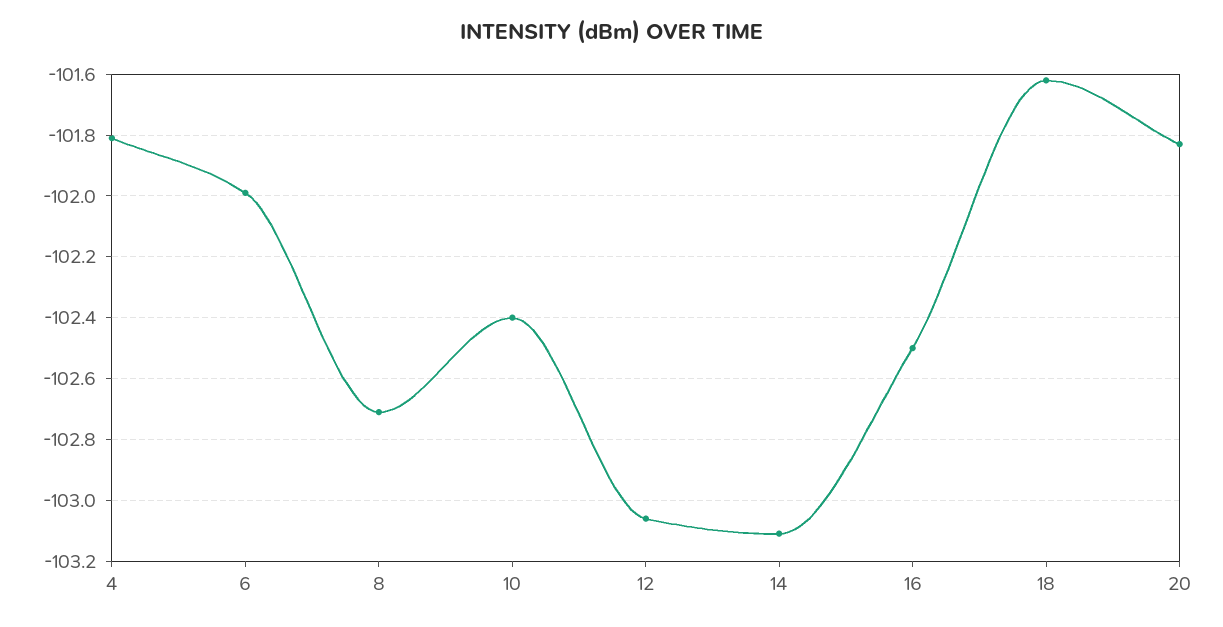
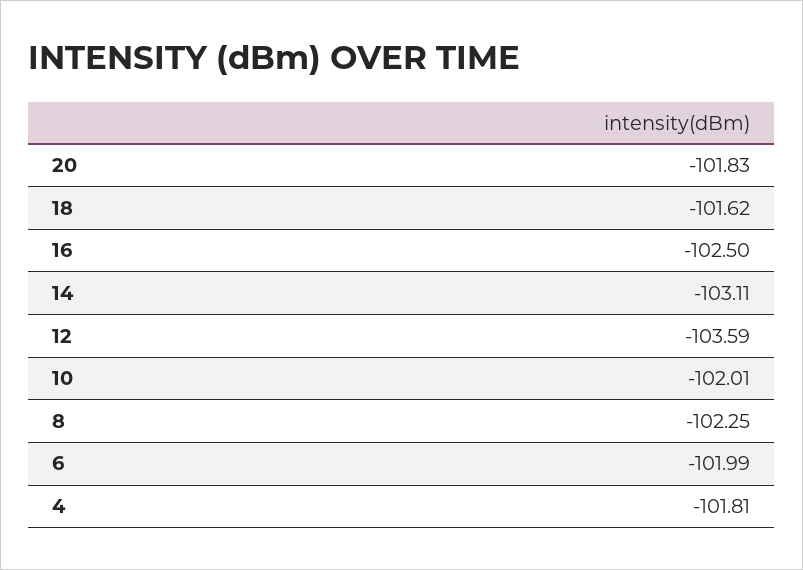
  {
    "4": -101.81,
    "6": -101.99,
-   "8": -102.7,
+   "8": -102.25,
-   "10": -102.4,
+   "10": -102.01,
-   "12": -103.05,
+   "12": -103.59,
    "14": -103.11,
    "16": -102.5,
    "18": -101.62,
    "20": -101.83
  }

